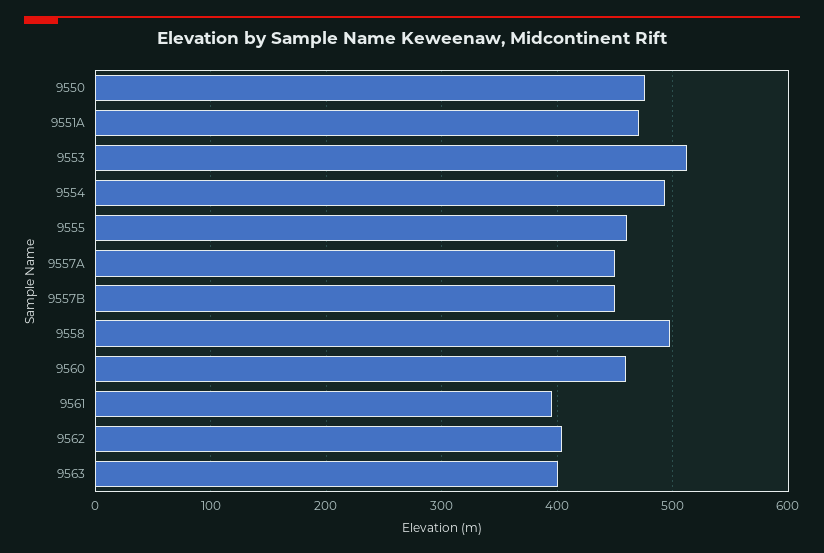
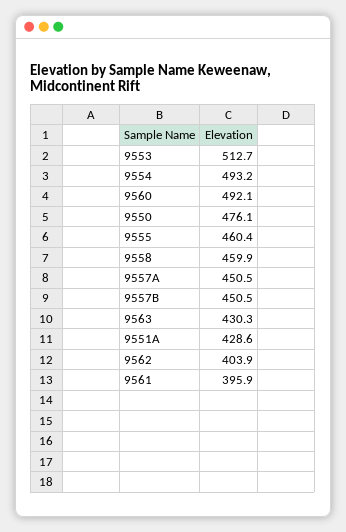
  {
    "9550": 476.1,
-   "9551A": 470,
+   "9551A": 428.6,
    "9553": 512.7,
    "9554": 493.2,
    "9555": 460.4,
    "9557A": 450.5,
    "9557B": 450.5,
-   "9558": 500,
+   "9558": 459.9,
-   "9560": 460,
+   "9560": 492.1,
    "9561": 395.9,
    "9562": 403.9,
-   "9563": 400
+   "9563": 430.3
  }

